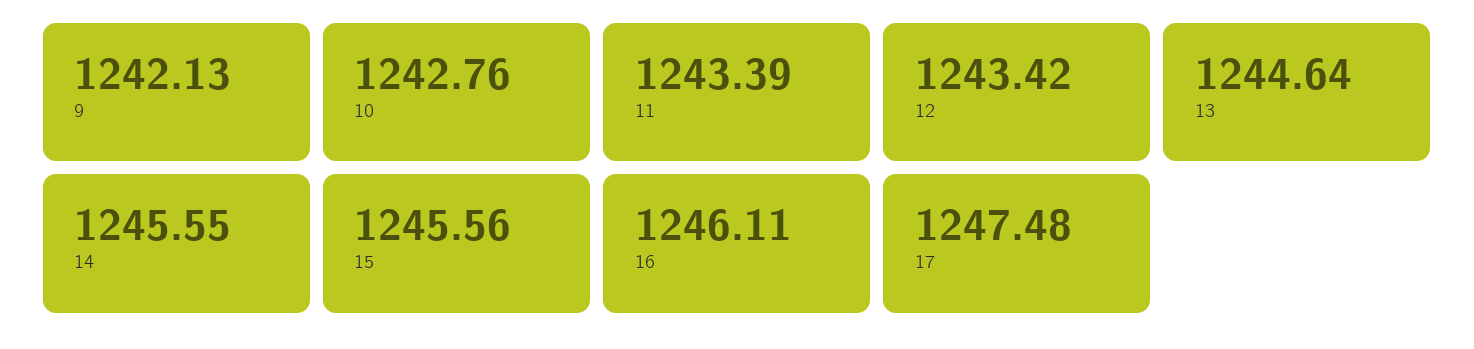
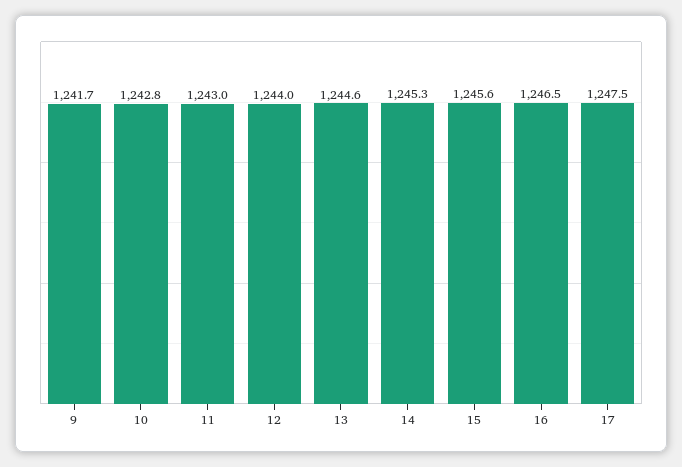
  {
-   "9": 1242.13,
+   "9": 1241.7,
    "10": 1242.76,
-   "11": 1243.39,
+   "11": 1243,
-   "12": 1243.42,
+   "12": 1244,
    "13": 1244.64,
-   "14": 1245.55,
+   "14": 1245.3,
    "15": 1245.56,
-   "16": 1246.11,
+   "16": 1246.5,
    "17": 1247.48
  }

